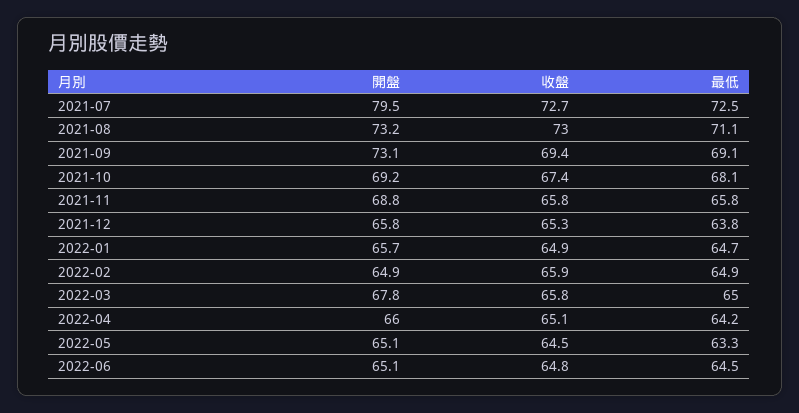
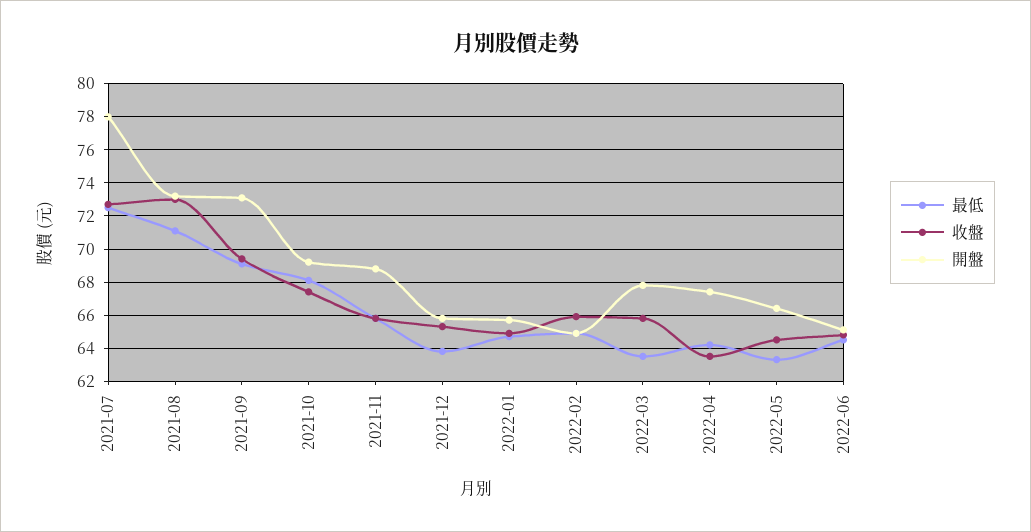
  {
    "開盤": {
-     "2021-07": 79.5,
+     "2021-07": 78,
      "2021-08": 73.2,
      "2021-09": 73.1,
      "2021-10": 69.2,
      "2021-11": 68.8,
      "2021-12": 65.8,
      "2022-01": 65.7,
      "2022-02": 64.9,
      "2022-03": 67.8,
-     "2022-04": 66,
+     "2022-04": 67.5,
-     "2022-05": 65.1,
+     "2022-05": 66.5,
      "2022-06": 65.1
    },
    "收盤": {
      "2021-07": 72.7,
      "2021-08": 73,
      "2021-09": 69.4,
      "2021-10": 67.4,
      "2021-11": 65.8,
      "2021-12": 65.3,
      "2022-01": 64.9,
      "2022-02": 65.9,
      "2022-03": 65.8,
-     "2022-04": 65.1,
+     "2022-04": 63.5,
      "2022-05": 64.5,
      "2022-06": 64.8
    },
    "最低": {
      "2021-07": 72.5,
      "2021-08": 71.1,
      "2021-09": 69.1,
      "2021-10": 68.1,
      "2021-11": 65.8,
      "2021-12": 63.8,
      "2022-01": 64.7,
      "2022-02": 64.9,
-     "2022-03": 65,
+     "2022-03": 63.5,
      "2022-04": 64.2,
      "2022-05": 63.3,
      "2022-06": 64.5
    }
  }

